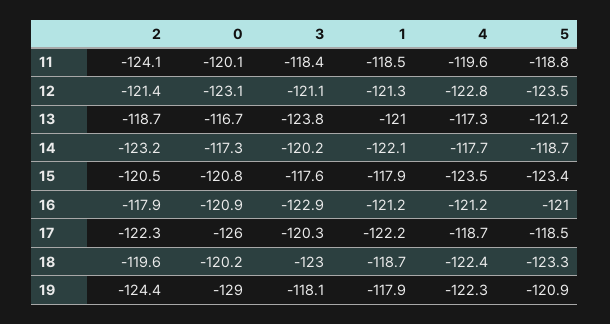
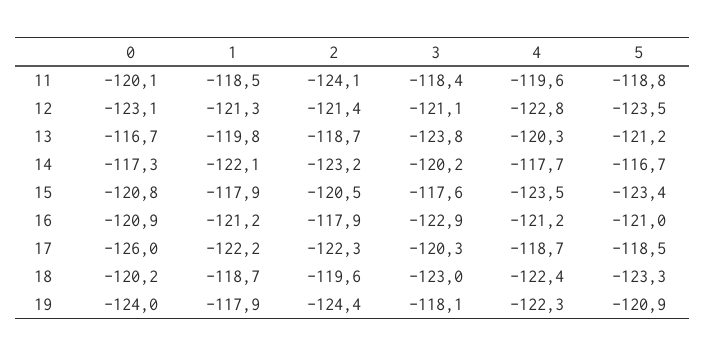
  {
    "2": {
      "11": -124.1,
      "12": -121.4,
      "13": -118.7,
      "14": -123.2,
      "15": -120.5,
      "16": -117.9,
      "17": -122.3,
      "18": -119.6,
      "19": -124.4
    },
    "0": {
      "11": -120.1,
      "12": -123.1,
      "13": -116.7,
      "14": -117.3,
      "15": -120.8,
      "16": -120.9,
      "17": -126,
      "18": -120.2,
-     "19": -129
+     "19": -124
    },
    "3": {
      "11": -118.4,
      "12": -121.1,
      "13": -123.8,
      "14": -120.2,
      "15": -117.6,
      "16": -122.9,
      "17": -120.3,
      "18": -123,
      "19": -118.1
    },
    "1": {
      "11": -118.5,
      "12": -121.3,
-     "13": -121,
+     "13": -119.8,
      "14": -122.1,
      "15": -117.9,
      "16": -121.2,
      "17": -122.2,
      "18": -118.7,
      "19": -117.9
    },
    "4": {
      "11": -119.6,
      "12": -122.8,
-     "13": -117.3,
+     "13": -120.3,
      "14": -117.7,
      "15": -123.5,
      "16": -121.2,
      "17": -118.7,
      "18": -122.4,
      "19": -122.3
    },
    "5": {
      "11": -118.8,
      "12": -123.5,
      "13": -121.2,
-     "14": -118.7,
+     "14": -116.7,
      "15": -123.4,
      "16": -121,
      "17": -118.5,
      "18": -123.3,
      "19": -120.9
    }
  }

